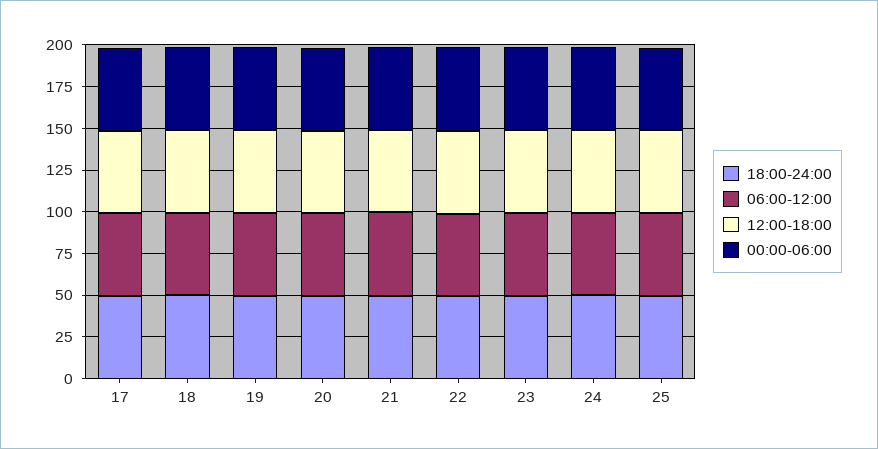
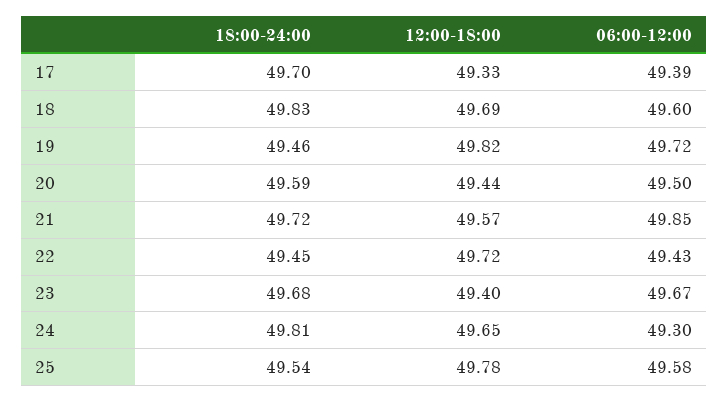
  {
    "18:00-24:00": {
      "17": 49.7,
      "18": 49.83,
      "19": 49.46,
      "20": 49.59,
      "21": 49.72,
      "22": 49.45,
      "23": 49.68,
      "24": 49.81,
      "25": 49.54
    },
    "06:00-12:00": {
      "17": 49.39,
      "18": 49.6,
      "19": 49.72,
      "20": 49.5,
      "21": 49.85,
      "22": 49.43,
      "23": 49.67,
      "24": 49.3,
      "25": 49.58
    },
    "12:00-18:00": {
      "17": 49.33,
      "18": 49.69,
      "19": 49.82,
      "20": 49.44,
      "21": 49.57,
      "22": 49.72,
      "23": 49.4,
      "24": 49.65,
      "25": 49.78
-   },
+   }
-   "00:00-06:00": {
-     "17": 50,
-     "18": 50,
-     "19": 50,
-     "20": 50,
-     "21": 50,
-     "22": 50,
-     "23": 50,
-     "24": 50,
-     "25": 50
-   }
  }

